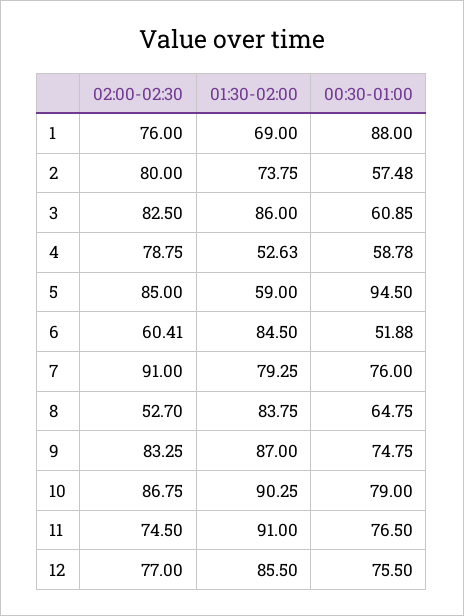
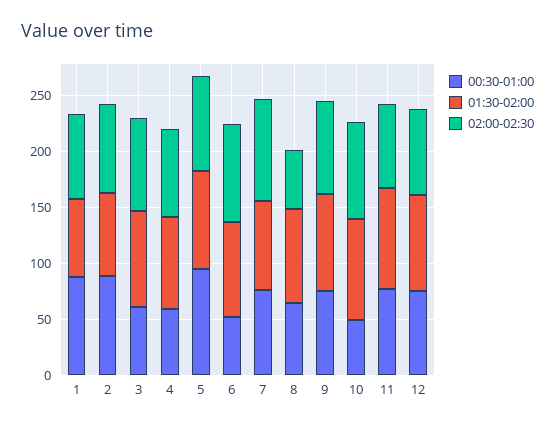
  {
    "02:00-02:30": {
      "1": 76,
      "2": 80,
      "3": 82.5,
      "4": 78.75,
      "5": 85,
-     "6": 60.41,
+     "6": 90,
      "7": 91,
      "8": 52.7,
      "9": 83.25,
      "10": 86.75,
      "11": 74.5,
      "12": 77
    },
    "01:30-02:00": {
      "1": 69,
      "2": 73.75,
      "3": 86,
-     "4": 52.63,
+     "4": 80,
-     "5": 59,
+     "5": 90,
      "6": 84.5,
      "7": 79.25,
      "8": 83.75,
      "9": 87,
      "10": 90.25,
      "11": 91,
      "12": 85.5
    },
    "00:30-01:00": {
      "1": 88,
-     "2": 57.48,
+     "2": 90,
      "3": 60.85,
      "4": 58.78,
      "5": 94.5,
      "6": 51.88,
      "7": 76,
      "8": 64.75,
      "9": 74.75,
-     "10": 79,
+     "10": 50,
      "11": 76.5,
      "12": 75.5
    }
  }

